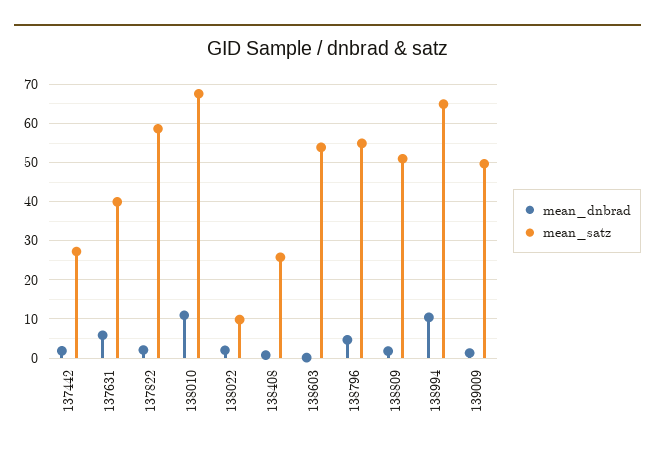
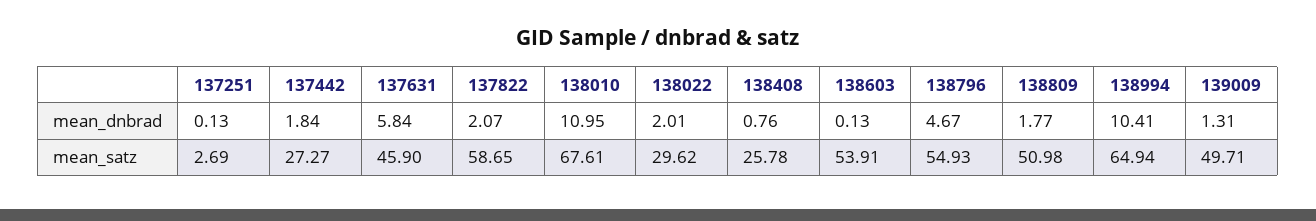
  {
    "mean_dnbrad": {
      "137442": 1.84,
      "137631": 5.84,
      "137822": 2.07,
      "138010": 10.95,
      "138022": 2.01,
      "138408": 0.76,
      "138603": 0.13,
      "138796": 4.67,
      "138809": 1.77,
      "138994": 10.41,
-     "139009": 1.31
+     "139009": 1.31,
+     "137251": 0.13
    },
    "mean_satz": {
      "137442": 27.27,
-     "137631": 40,
+     "137631": 45.9,
      "137822": 58.65,
      "138010": 67.61,
-     "138022": 10,
+     "138022": 29.62,
      "138408": 25.78,
      "138603": 53.91,
      "138796": 54.93,
      "138809": 50.98,
      "138994": 64.94,
-     "139009": 49.71
+     "139009": 49.71,
+     "137251": 2.69
    }
  }

